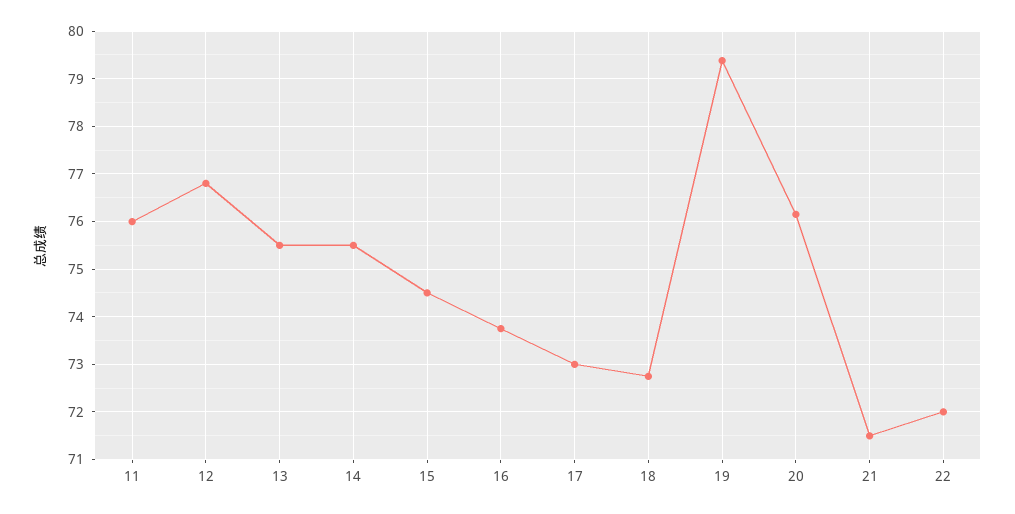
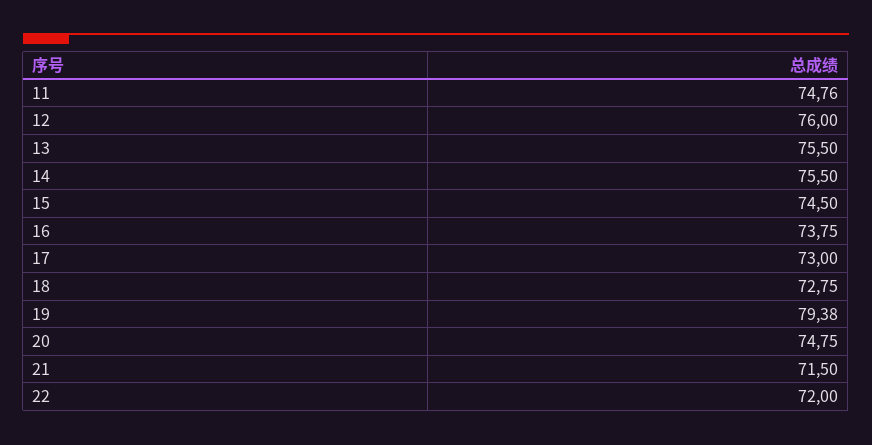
  {
-   "11": 76,
+   "11": 74.76,
-   "12": 76.8,
+   "12": 76,
    "13": 75.5,
    "14": 75.5,
    "15": 74.5,
    "16": 73.75,
    "17": 73,
    "18": 72.75,
    "19": 79.38,
-   "20": 76.2,
+   "20": 74.75,
    "21": 71.5,
    "22": 72
  }

